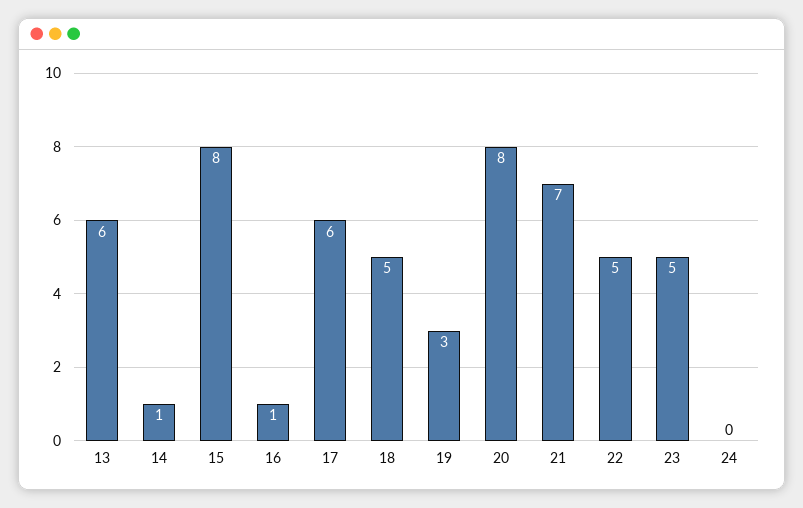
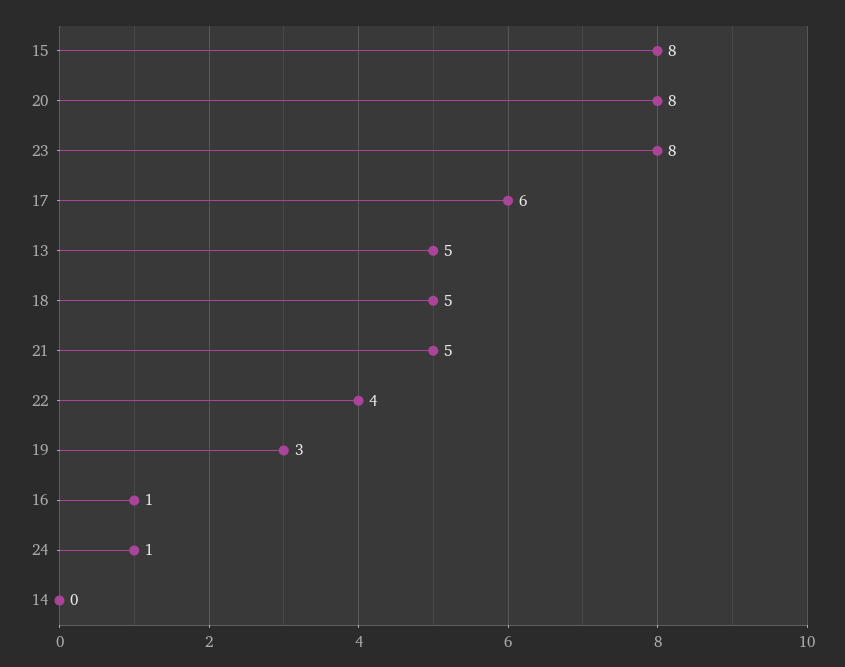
  {
-   "13": 6,
+   "13": 5,
-   "14": 1,
+   "14": 0,
    "15": 8,
    "16": 1,
    "17": 6,
    "18": 5,
    "19": 3,
    "20": 8,
-   "21": 7,
+   "21": 5,
-   "22": 5,
+   "22": 4,
-   "23": 5,
+   "23": 8,
-   "24": 0
+   "24": 1
  }

